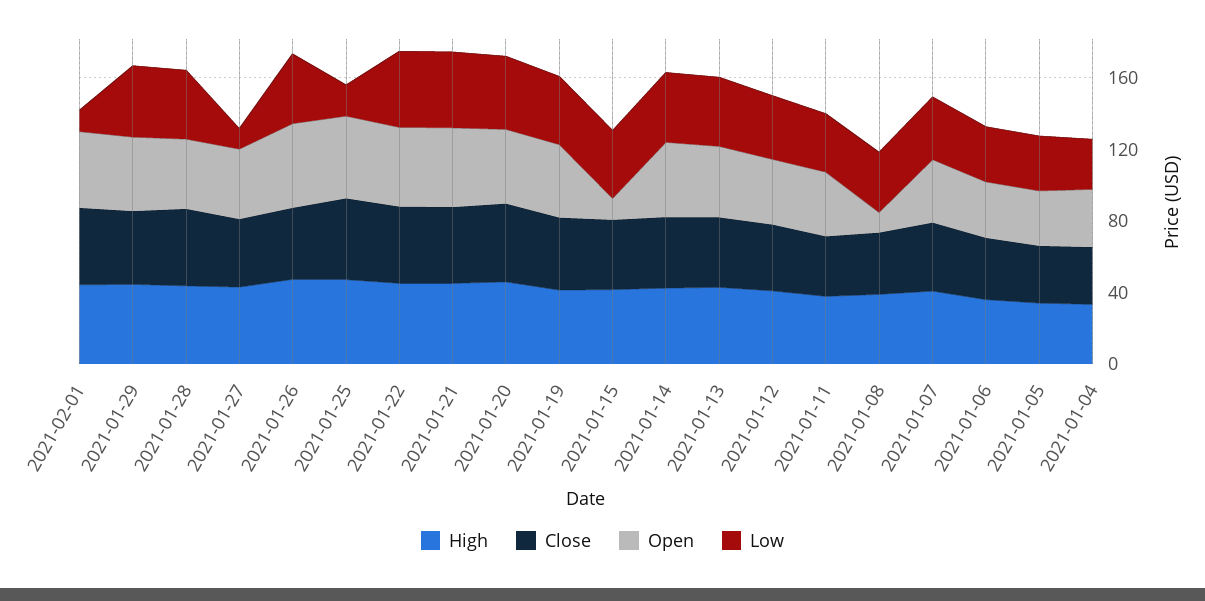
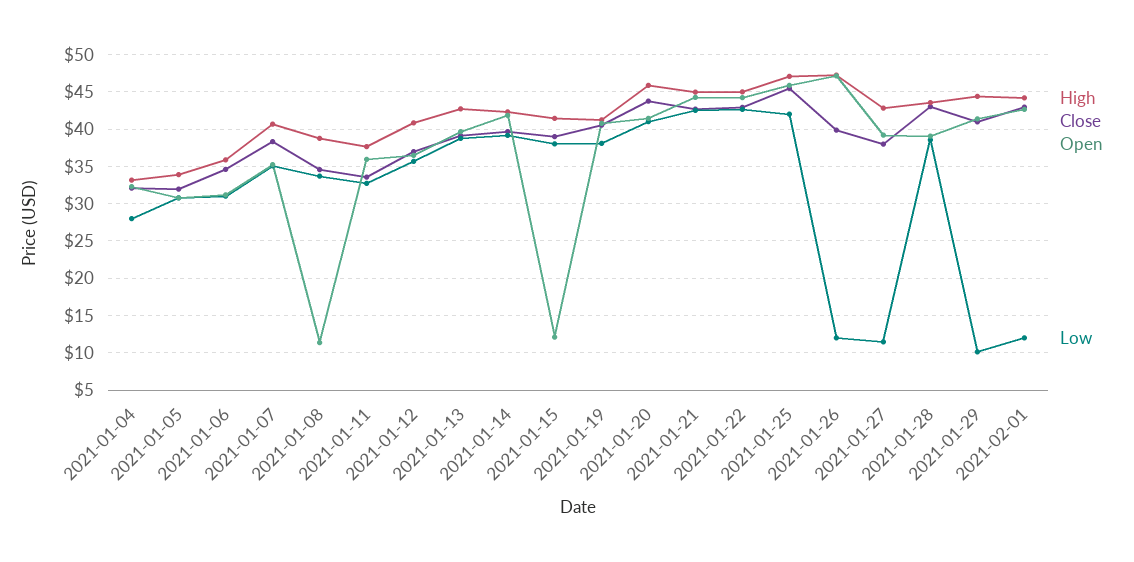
  {
    "High": {
      "2021-02-01": 44,
      "2021-01-29": 44,
      "2021-01-28": 44,
      "2021-01-27": 43,
      "2021-01-26": 47,
      "2021-01-25": 47,
      "2021-01-22": 45,
      "2021-01-21": 45,
      "2021-01-20": 46,
      "2021-01-19": 41,
      "2021-01-15": 41,
      "2021-01-14": 42,
      "2021-01-13": 43,
      "2021-01-12": 41,
      "2021-01-11": 38,
      "2021-01-08": 39,
      "2021-01-07": 41,
      "2021-01-06": 36,
      "2021-01-05": 34,
      "2021-01-04": 33
    },
    "Close": {
      "2021-02-01": 43,
      "2021-01-29": 41,
      "2021-01-28": 43,
      "2021-01-27": 38,
      "2021-01-26": 40,
      "2021-01-25": 45,
      "2021-01-22": 43,
      "2021-01-21": 43,
      "2021-01-20": 44,
      "2021-01-19": 41,
      "2021-01-15": 39,
      "2021-01-14": 40,
      "2021-01-13": 39,
      "2021-01-12": 37,
      "2021-01-11": 34,
      "2021-01-08": 35,
      "2021-01-07": 38,
      "2021-01-06": 35,
      "2021-01-05": 32,
      "2021-01-04": 32
    },
    "Open": {
      "2021-02-01": 43,
      "2021-01-29": 41,
      "2021-01-28": 39,
      "2021-01-27": 39,
      "2021-01-26": 47,
      "2021-01-25": 46,
      "2021-01-22": 44,
      "2021-01-21": 44,
      "2021-01-20": 41,
      "2021-01-19": 41,
      "2021-01-15": 12,
      "2021-01-14": 42,
      "2021-01-13": 40,
      "2021-01-12": 36,
      "2021-01-11": 36,
      "2021-01-08": 11,
      "2021-01-07": 35,
      "2021-01-06": 31,
      "2021-01-05": 31,
      "2021-01-04": 32
    },
    "Low": {
      "2021-02-01": 12,
-     "2021-01-29": 40,
+     "2021-01-29": 10,
      "2021-01-28": 39,
      "2021-01-27": 11,
-     "2021-01-26": 40,
+     "2021-01-26": 12,
-     "2021-01-25": 20,
+     "2021-01-25": 42,
      "2021-01-22": 43,
      "2021-01-21": 43,
      "2021-01-20": 41,
      "2021-01-19": 38,
      "2021-01-15": 38,
      "2021-01-14": 39,
      "2021-01-13": 39,
      "2021-01-12": 36,
      "2021-01-11": 33,
      "2021-01-08": 34,
      "2021-01-07": 35,
      "2021-01-06": 31,
      "2021-01-05": 31,
      "2021-01-04": 28
    }
  }

